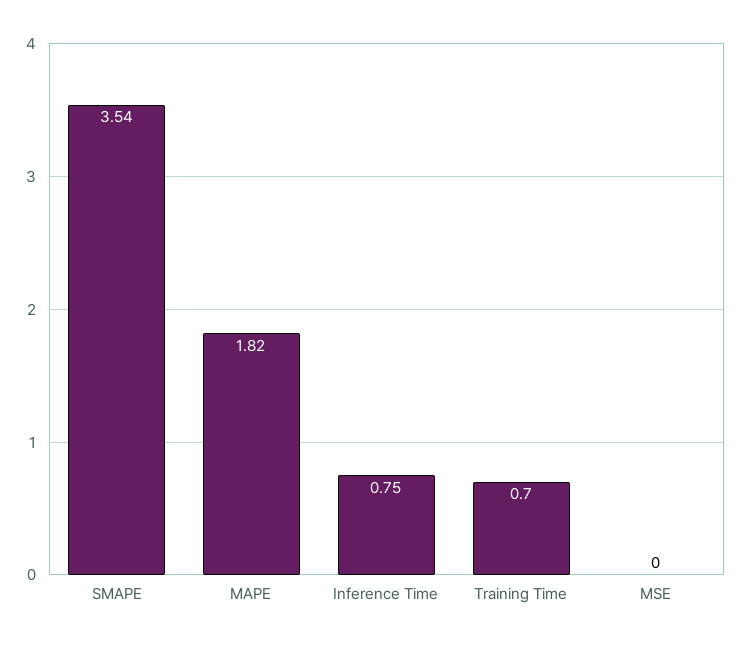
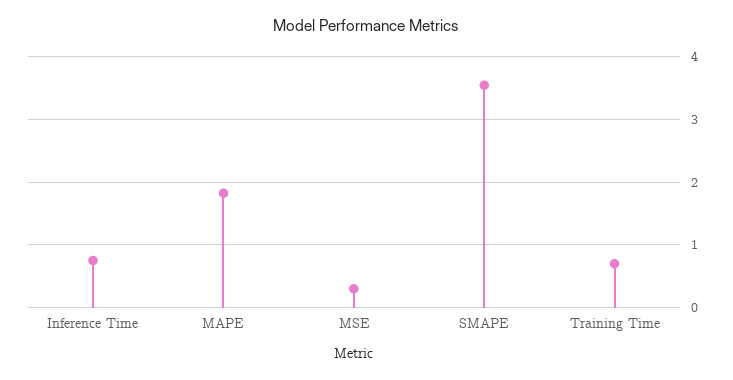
  {
    "SMAPE": 3.54,
    "MAPE": 1.82,
    "Inference Time": 0.75,
    "Training Time": 0.7,
-   "MSE": 0
+   "MSE": 0.3
  }

